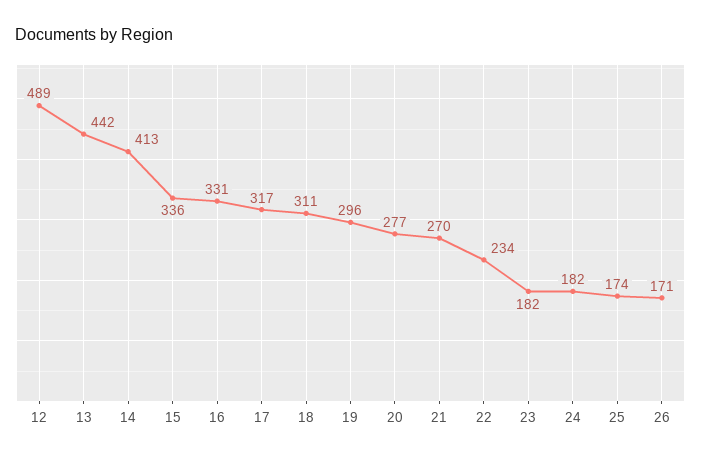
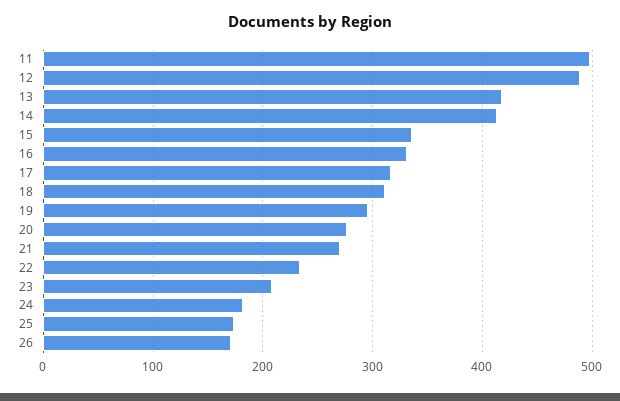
  {
    "12": 489,
-   "13": 442,
+   "13": 420,
    "14": 413,
    "15": 336,
    "16": 331,
    "17": 317,
    "18": 311,
    "19": 296,
    "20": 277,
    "21": 270,
    "22": 234,
-   "23": 182,
+   "23": 210,
    "24": 182,
    "25": 174,
-   "26": 171
+   "26": 171,
+   "11": 500
  }

